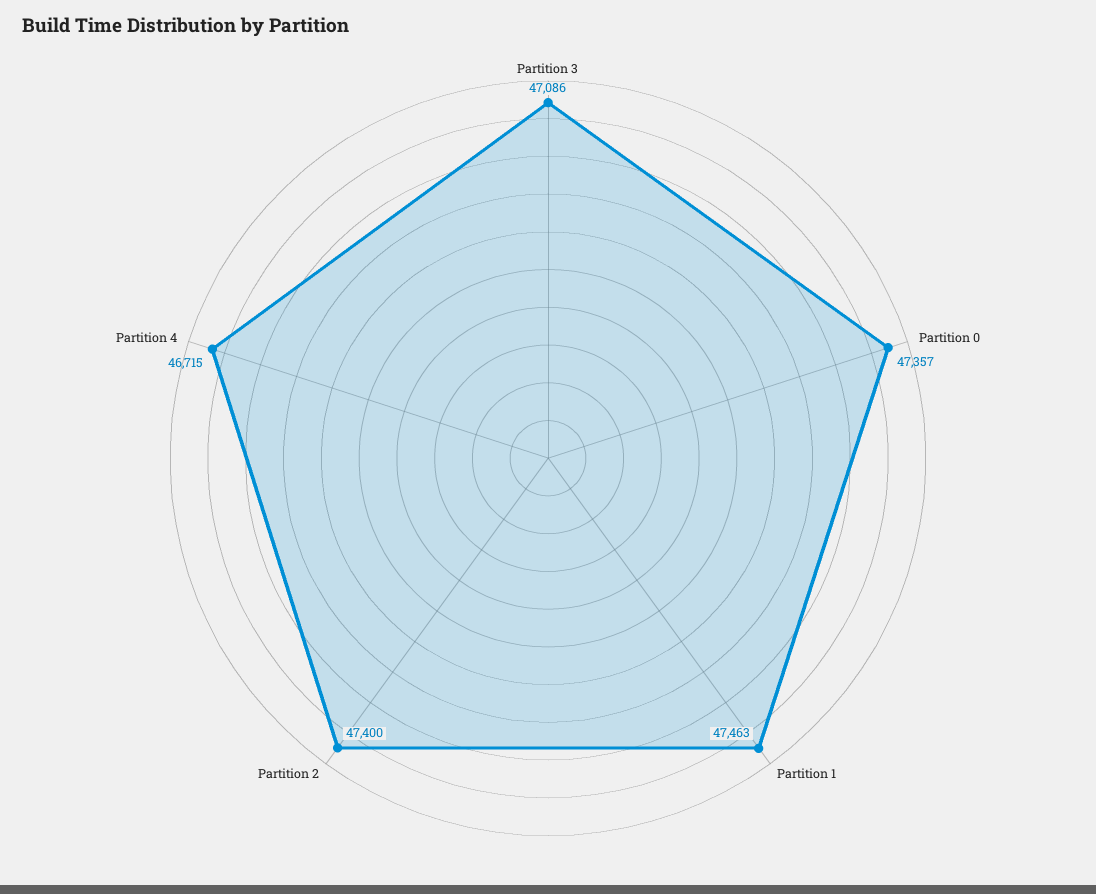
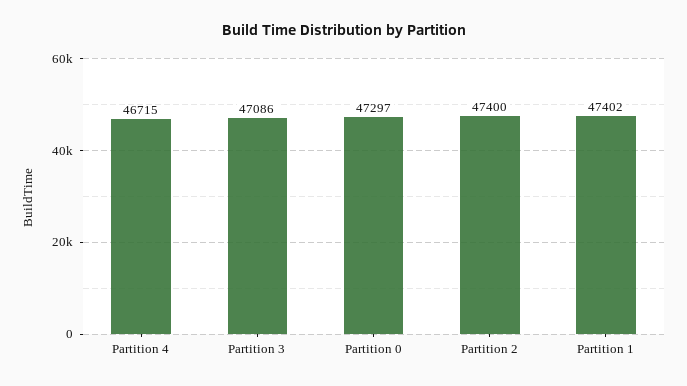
  {
    "Partition 3": 47086,
-   "Partition 0": 47357,
+   "Partition 0": 47297,
-   "Partition 1": 47463,
+   "Partition 1": 47402,
    "Partition 2": 47400,
    "Partition 4": 46715
  }

